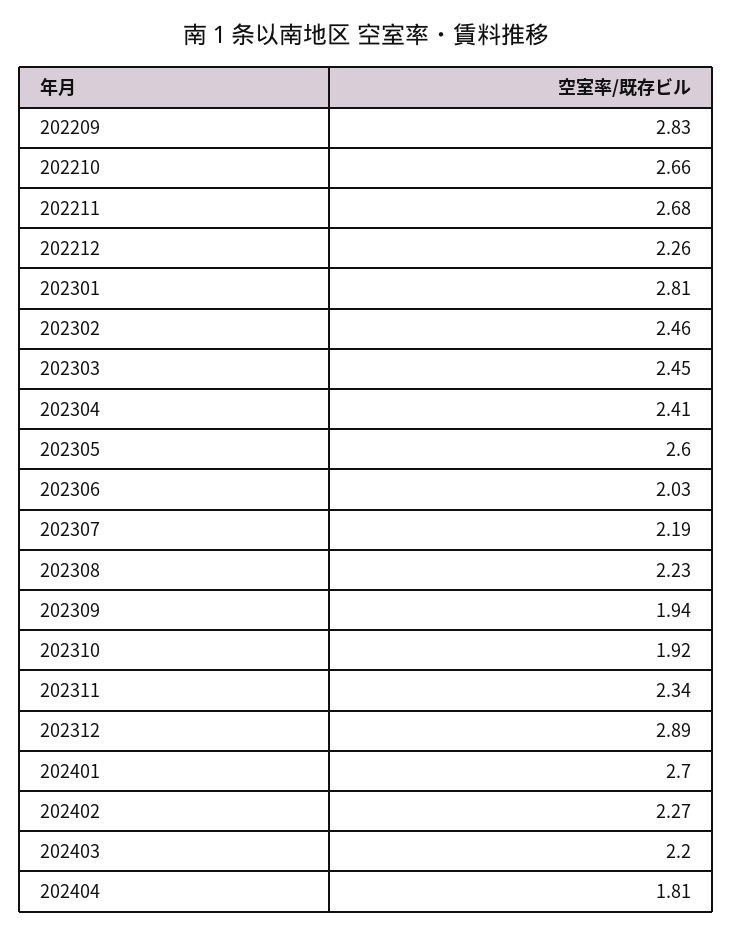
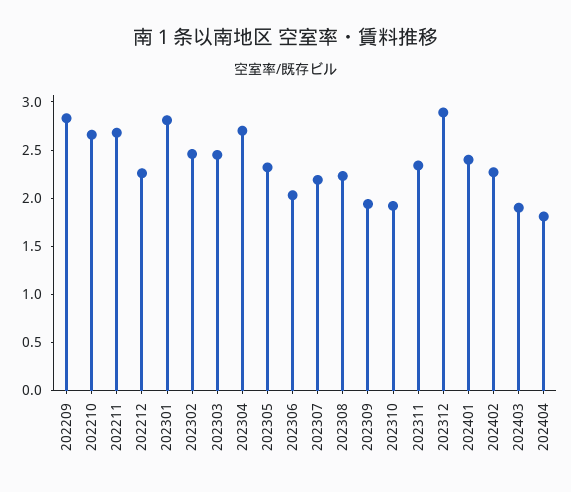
  {
    "202209": 2.83,
    "202210": 2.66,
    "202211": 2.68,
    "202212": 2.26,
    "202301": 2.81,
    "202302": 2.46,
    "202303": 2.45,
-   "202304": 2.41,
+   "202304": 2.7,
-   "202305": 2.6,
+   "202305": 2.3,
    "202306": 2.03,
    "202307": 2.19,
    "202308": 2.23,
    "202309": 1.94,
    "202310": 1.92,
    "202311": 2.34,
    "202312": 2.89,
-   "202401": 2.7,
+   "202401": 2.4,
    "202402": 2.27,
-   "202403": 2.2,
+   "202403": 1.9,
    "202404": 1.81
  }

